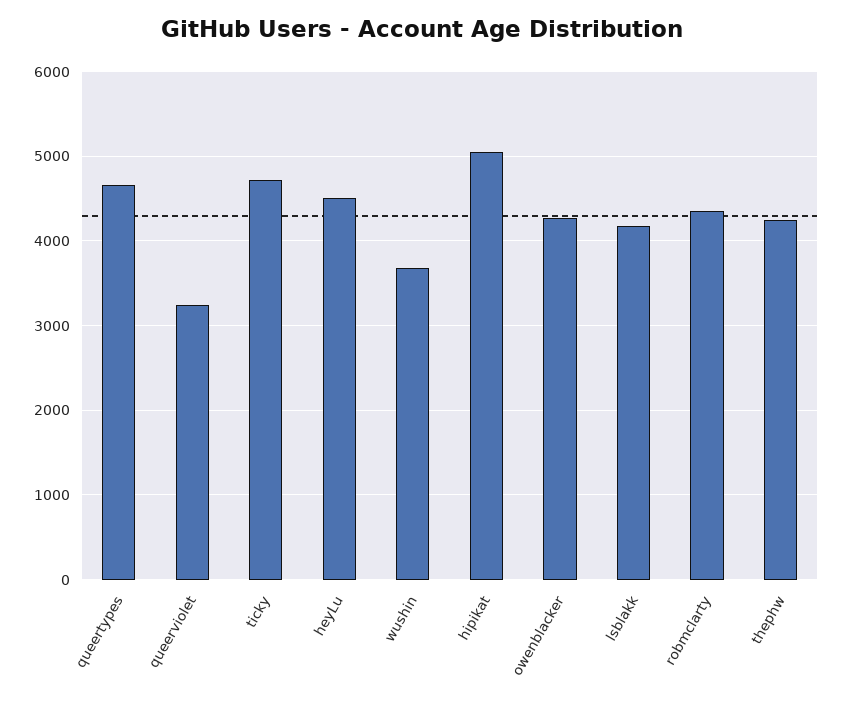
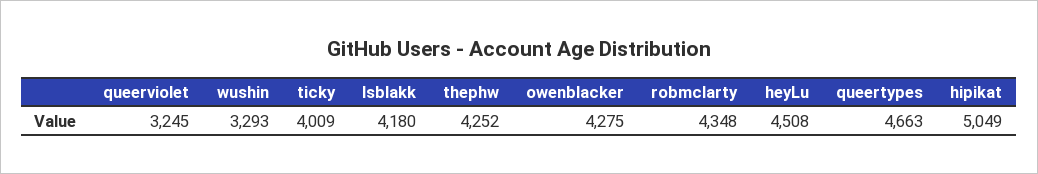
  {
    "queertypes": 4663,
    "queerviolet": 3245,
-   "ticky": 4700,
+   "ticky": 4009,
    "heyLu": 4508,
-   "wushin": 3700,
+   "wushin": 3293,
    "hipikat": 5049,
    "owenblacker": 4275,
    "lsblakk": 4180,
    "robmclarty": 4348,
    "thephw": 4252
  }

